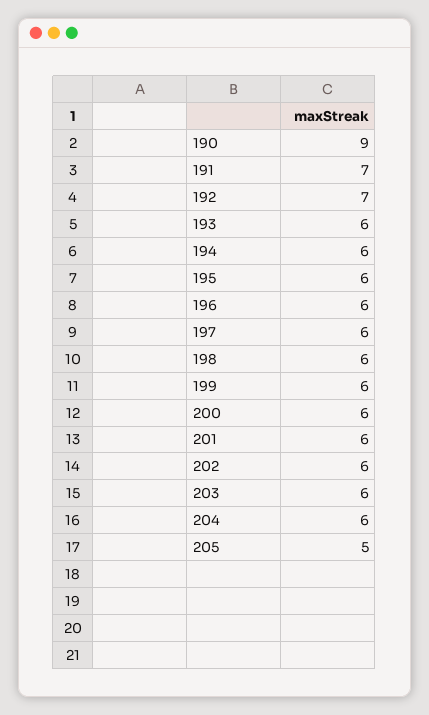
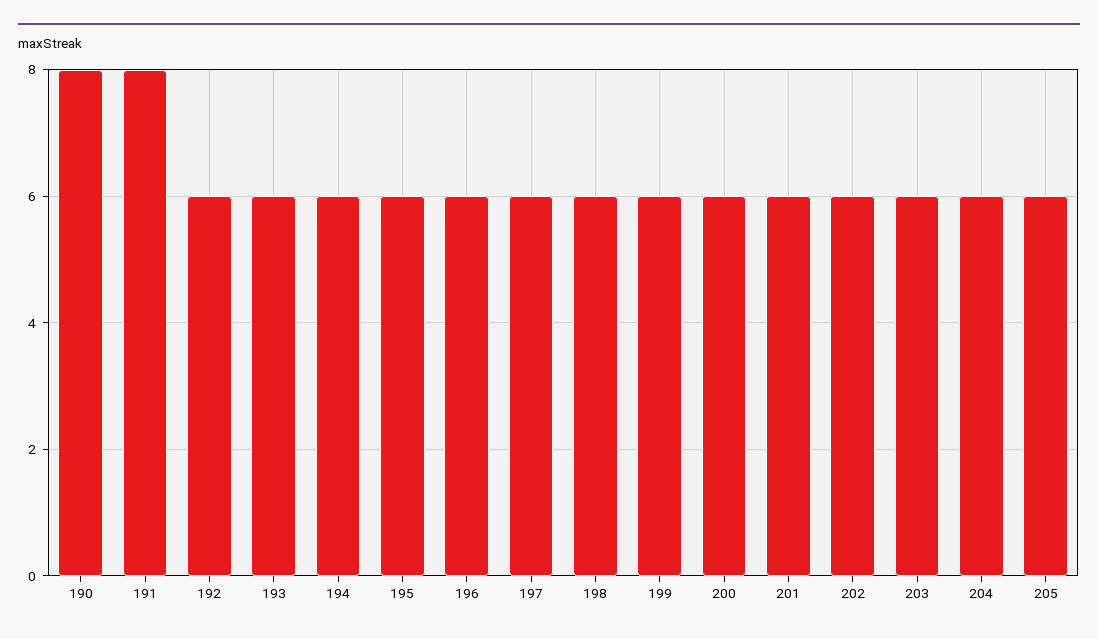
  {
-   "190": 9,
+   "190": 8,
-   "191": 7,
+   "191": 8,
-   "192": 7,
+   "192": 6,
    "193": 6,
    "194": 6,
    "195": 6,
    "196": 6,
    "197": 6,
    "198": 6,
    "199": 6,
    "200": 6,
    "201": 6,
    "202": 6,
    "203": 6,
    "204": 6,
-   "205": 5
+   "205": 6
  }

